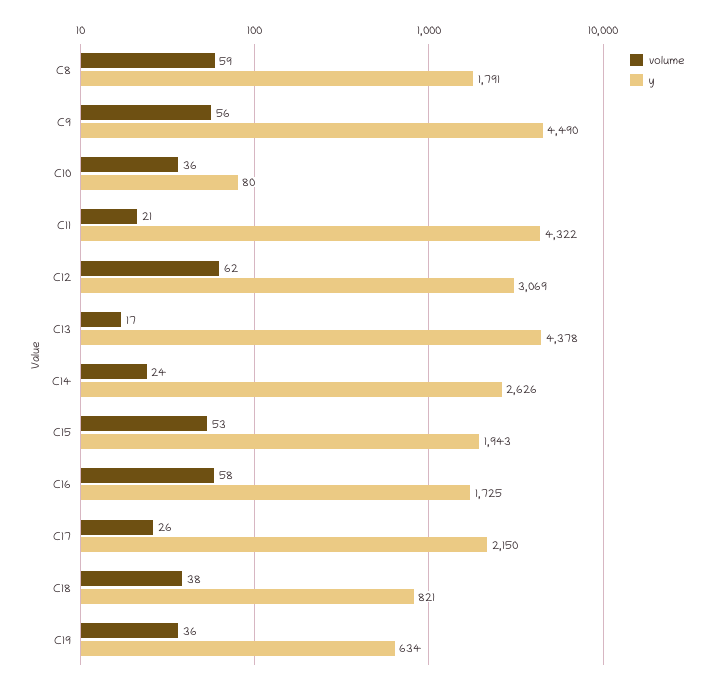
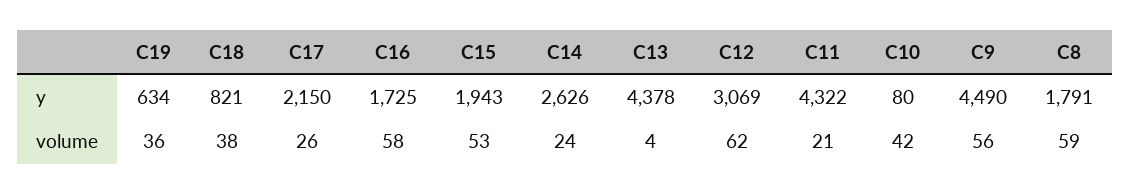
  {
    "volume": {
      "C8": 59,
      "C9": 56,
-     "C10": 36,
+     "C10": 42,
      "C11": 21,
      "C12": 62,
-     "C13": 17,
+     "C13": 4,
      "C14": 24,
      "C15": 53,
      "C16": 58,
      "C17": 26,
      "C18": 38,
      "C19": 36
    },
    "y": {
      "C8": 1791,
      "C9": 4490,
      "C10": 80,
      "C11": 4322,
      "C12": 3069,
      "C13": 4378,
      "C14": 2626,
      "C15": 1943,
      "C16": 1725,
      "C17": 2150,
      "C18": 821,
      "C19": 634
    }
  }

